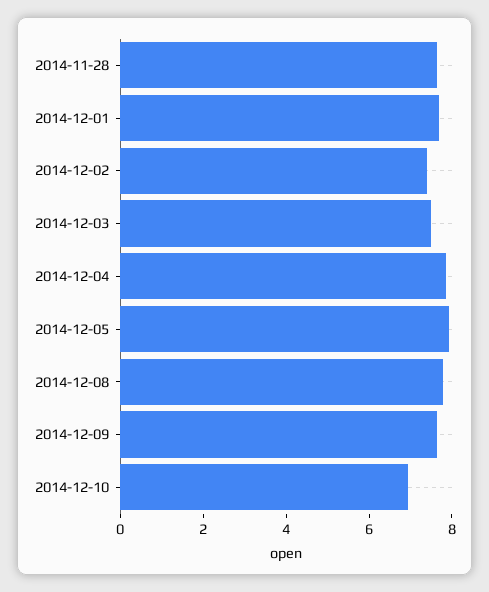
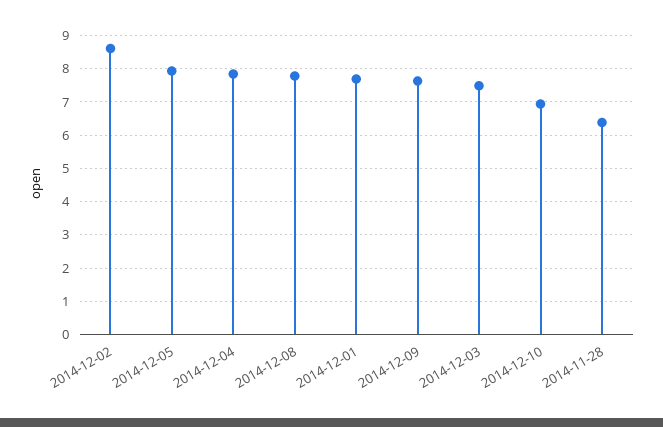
  {
-   "2014-11-28": 7.5,
+   "2014-11-28": 6.4,
    "2014-12-01": 7.6,
-   "2014-12-02": 7.5,
+   "2014-12-02": 8.6,
    "2014-12-03": 7.4,
    "2014-12-04": 7.8,
    "2014-12-05": 8,
    "2014-12-08": 7.8,
    "2014-12-09": 7.6,
    "2014-12-10": 7
  }

